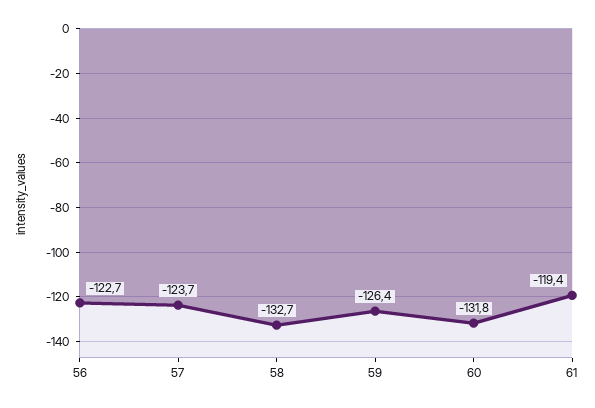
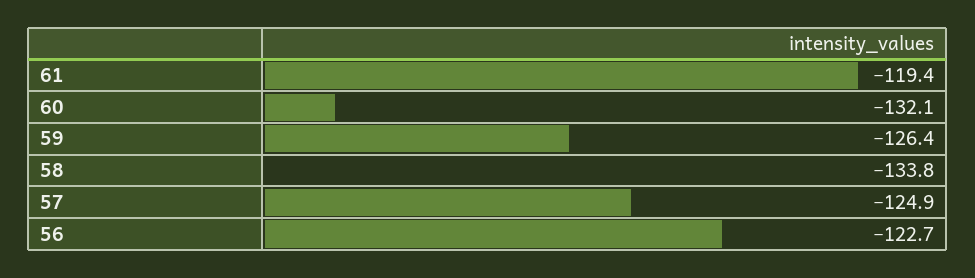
  {
    "56": -122.7,
-   "57": -123.7,
+   "57": -124.9,
-   "58": -132.7,
+   "58": -133.8,
    "59": -126.4,
-   "60": -131.8,
+   "60": -132.1,
    "61": -119.4
  }

